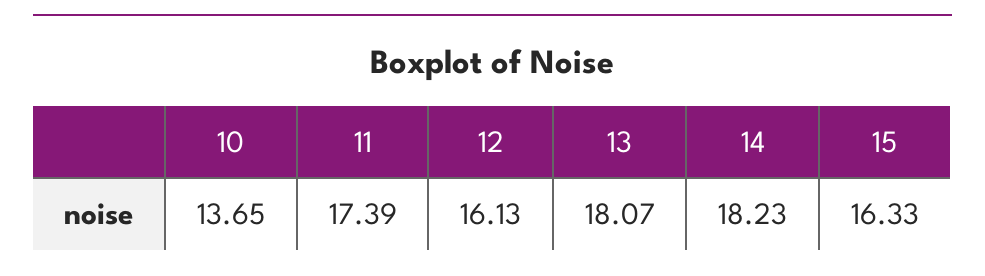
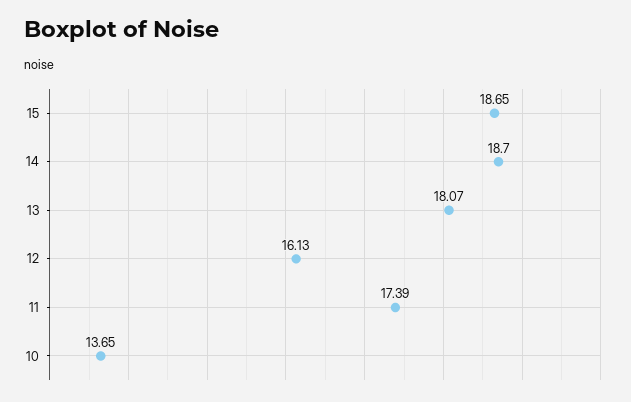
  {
    "10": 13.65,
    "11": 17.39,
    "12": 16.13,
    "13": 18.07,
-   "14": 18.23,
+   "14": 18.7,
-   "15": 16.33
+   "15": 18.65
  }

